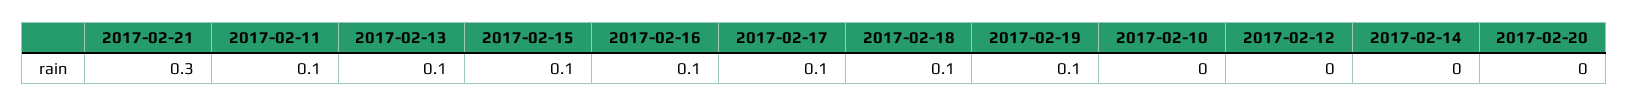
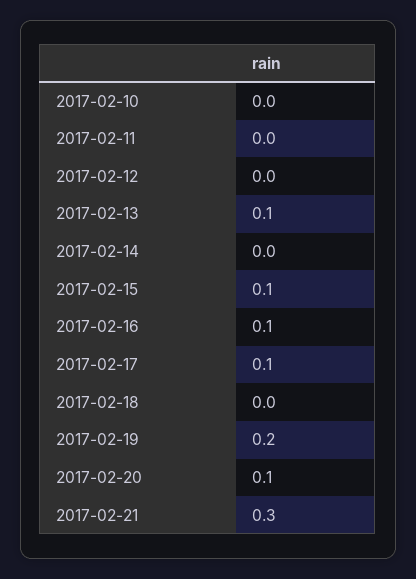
  {
    "2017-02-21": 0.3,
-   "2017-02-11": 0.1,
+   "2017-02-11": 0,
    "2017-02-13": 0.1,
    "2017-02-15": 0.1,
    "2017-02-16": 0.1,
    "2017-02-17": 0.1,
-   "2017-02-18": 0.1,
+   "2017-02-18": 0,
-   "2017-02-19": 0.1,
+   "2017-02-19": 0.2,
    "2017-02-10": 0,
    "2017-02-12": 0,
    "2017-02-14": 0,
-   "2017-02-20": 0
+   "2017-02-20": 0.1
  }

